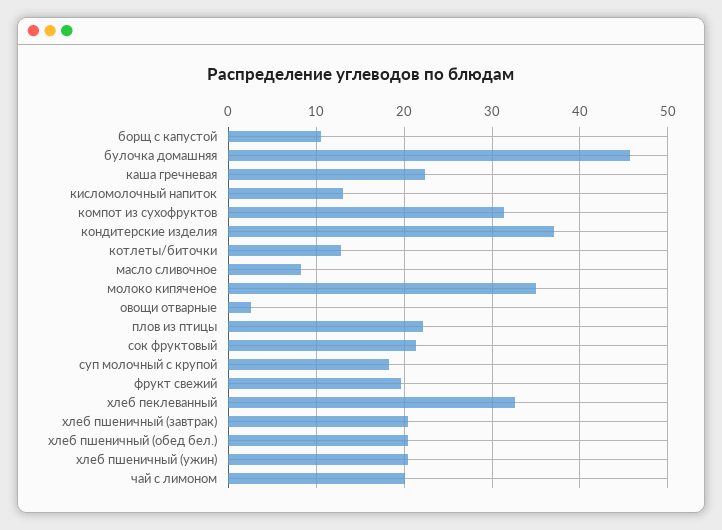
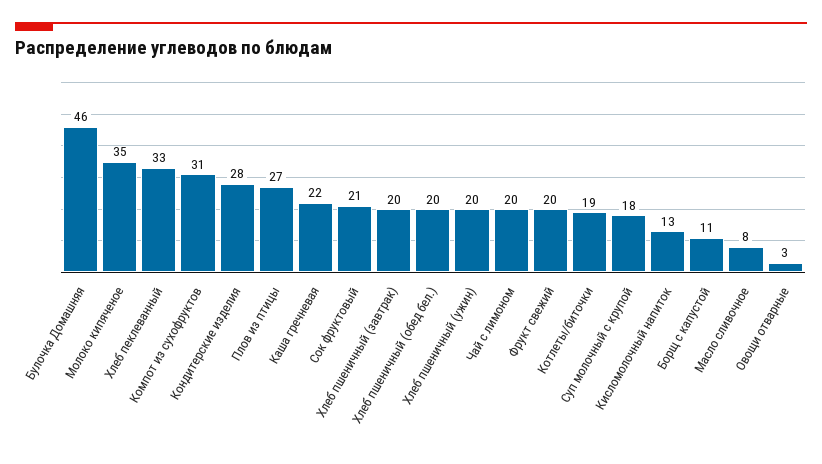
  {
    "борщ с капустой": 11,
    "булочка домашняя": 46,
    "каша гречневая": 22,
    "кисломолочный напиток": 13,
    "компот из сухофруктов": 31,
-   "кондитерские изделия": 37,
+   "кондитерские изделия": 28,
-   "котлеты/биточки": 13,
+   "котлеты/биточки": 19,
    "масло сливочное": 8,
    "молоко кипяченое": 35,
    "овощи отварные": 3,
-   "плов из птицы": 22,
+   "плов из птицы": 27,
    "сок фруктовый": 21,
    "суп молочный с крупой": 18,
    "фрукт свежий": 20,
    "хлеб пеклеванный": 33,
    "хлеб пшеничный (завтрак)": 20,
    "хлеб пшеничный (обед бел.)": 20,
    "хлеб пшеничный (ужин)": 20,
    "чай с лимоном": 20
  }

